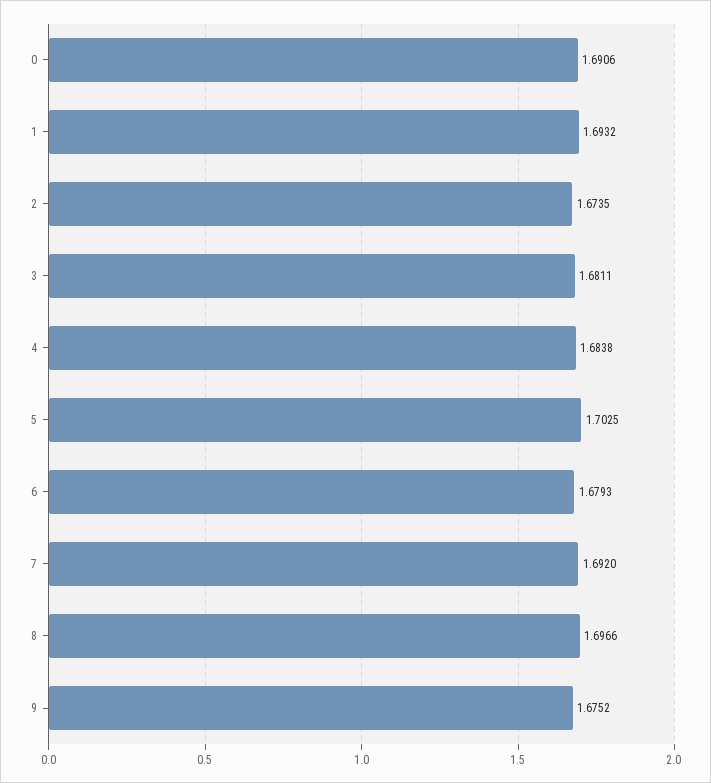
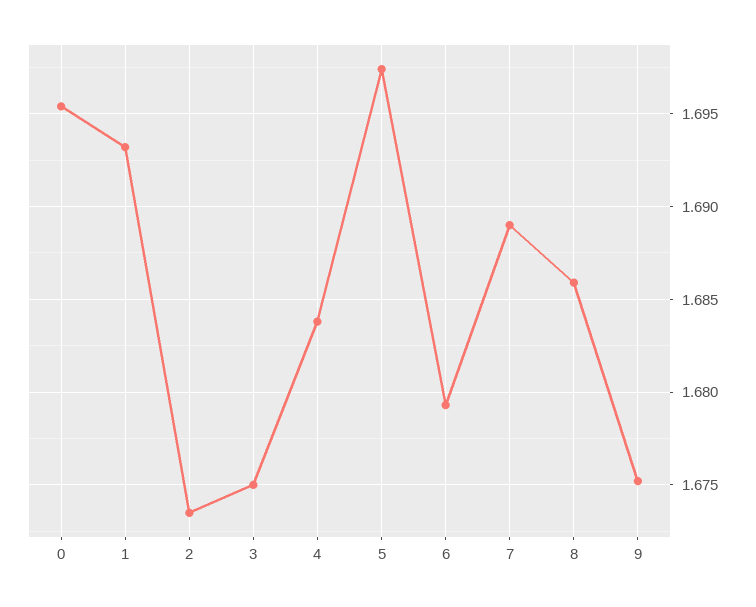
  {
-   "0": 1.6906,
+   "0": 1.6955,
    "1": 1.6932,
    "2": 1.6735,
-   "3": 1.6811,
+   "3": 1.675,
    "4": 1.6838,
-   "5": 1.7025,
+   "5": 1.6975,
    "6": 1.6793,
-   "7": 1.692,
+   "7": 1.689,
-   "8": 1.6966,
+   "8": 1.686,
    "9": 1.6752
  }

